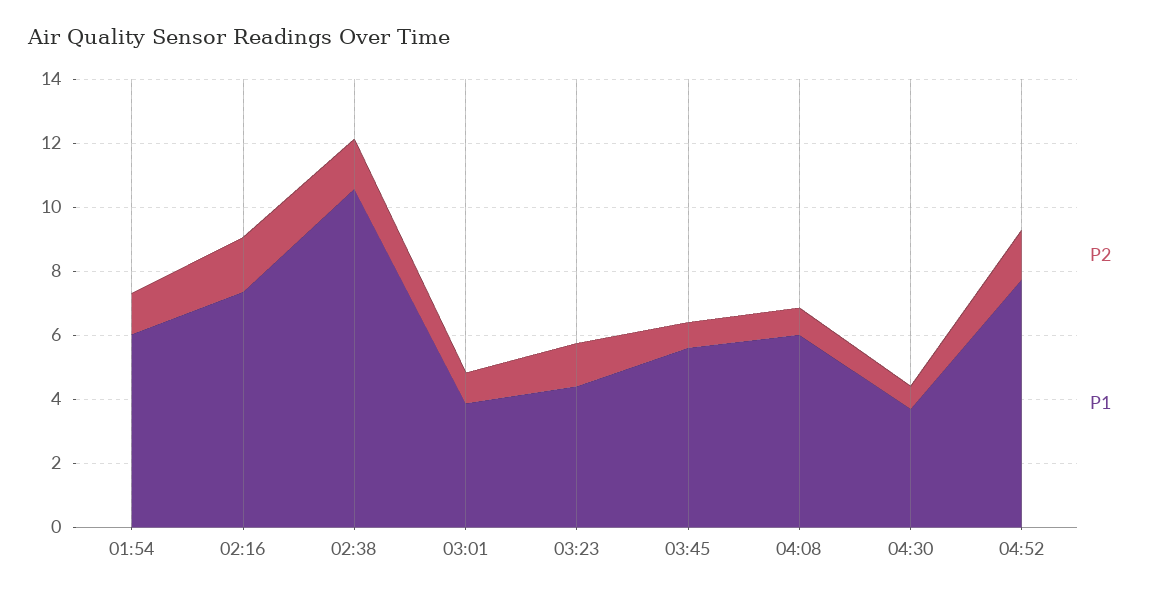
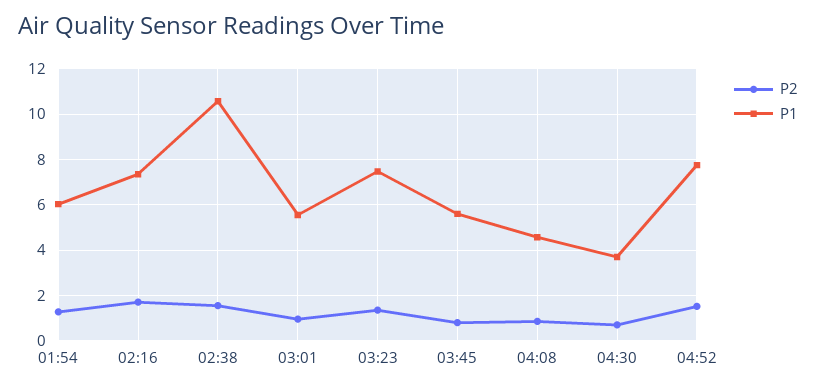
  {
    "P2": {
      "01:54": 1.5,
      "02:16": 1.5,
      "02:38": 1.5,
      "03:01": 1,
      "03:23": 1.5,
      "03:45": 1,
      "04:08": 1,
      "04:30": 0.5,
      "04:52": 1.5
    },
    "P1": {
      "01:54": 6,
      "02:16": 7.5,
      "02:38": 10.5,
-     "03:01": 4,
+     "03:01": 5.5,
-     "03:23": 4.5,
+     "03:23": 7.5,
      "03:45": 5.5,
-     "04:08": 6,
+     "04:08": 4.5,
      "04:30": 3.5,
      "04:52": 8
    }
  }

